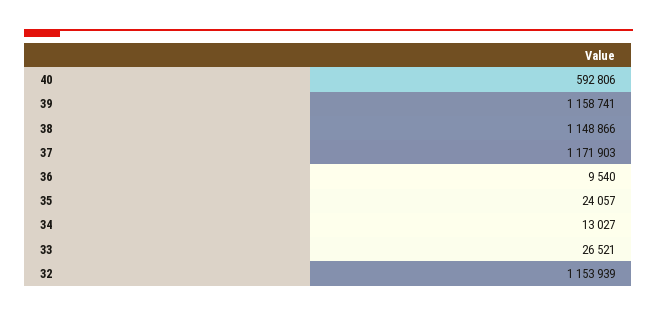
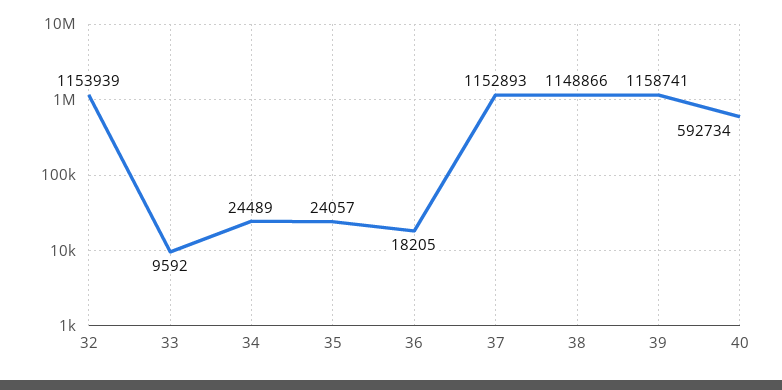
  {
-   "40": 592806,
+   "40": 592734,
    "39": 1158741,
    "38": 1148866,
-   "37": 1171903,
+   "37": 1152893,
-   "36": 9540,
+   "36": 18205,
    "35": 24057,
-   "34": 13027,
+   "34": 24489,
-   "33": 26521,
+   "33": 9592,
    "32": 1153939
  }

